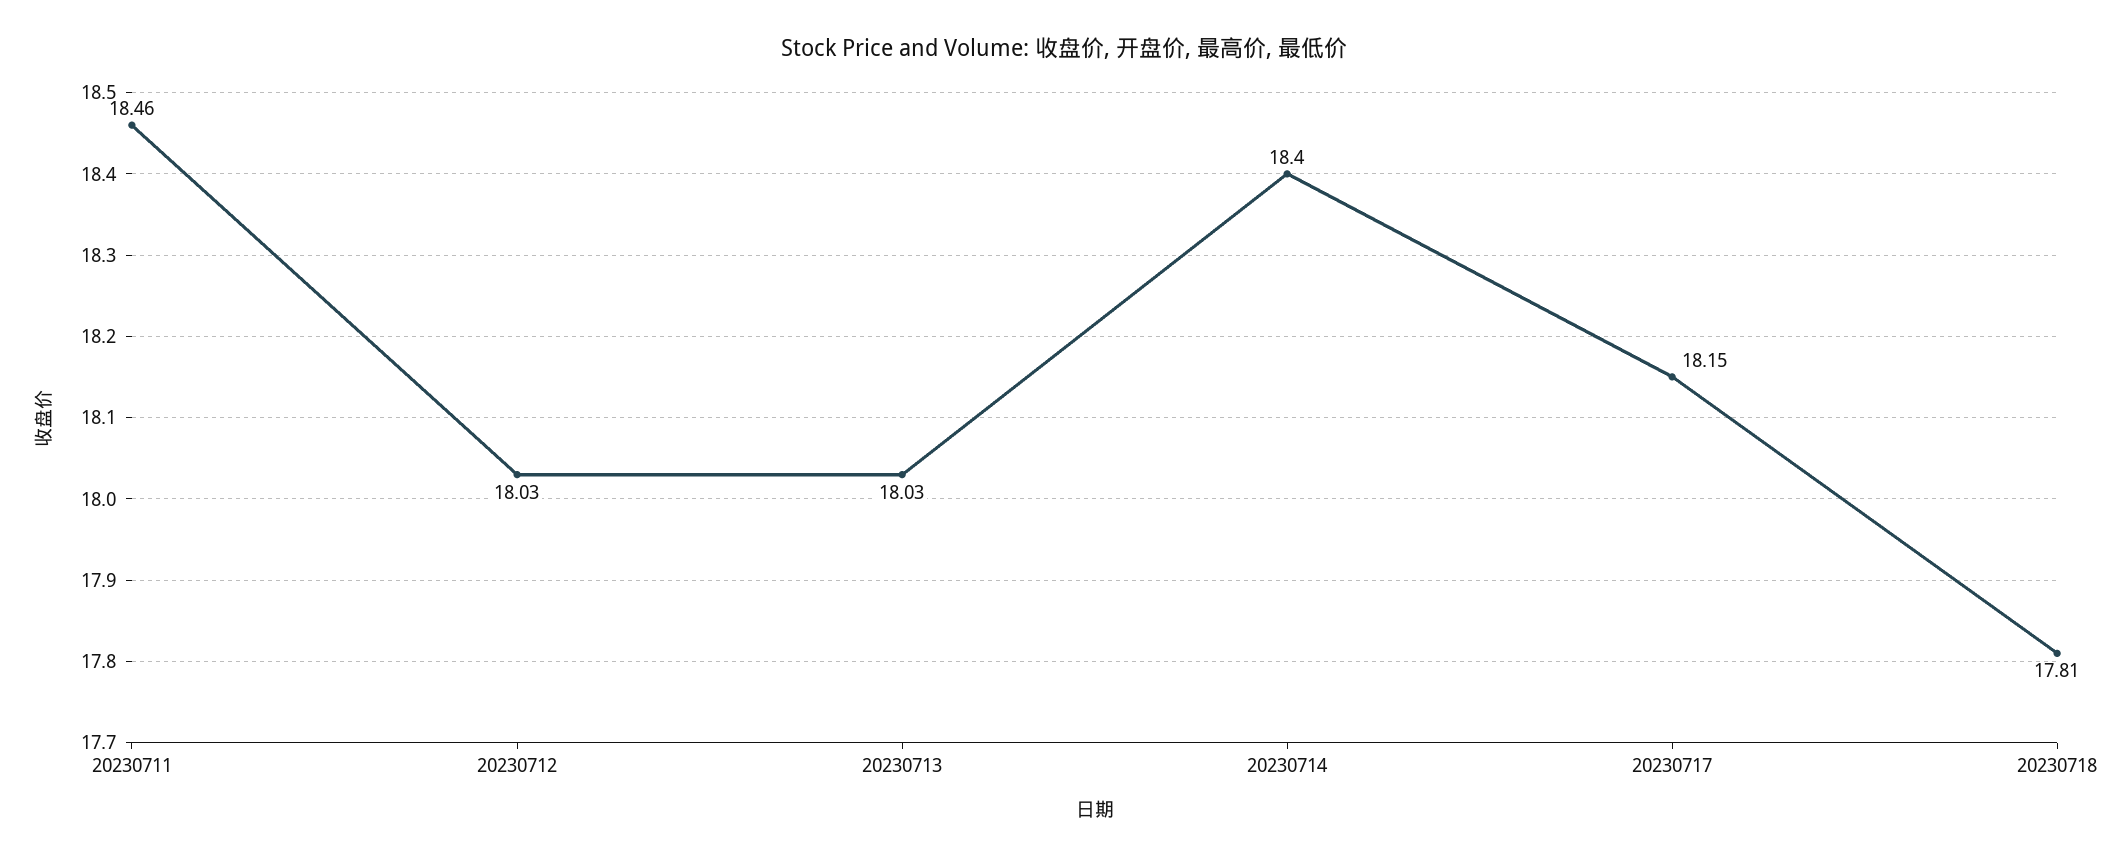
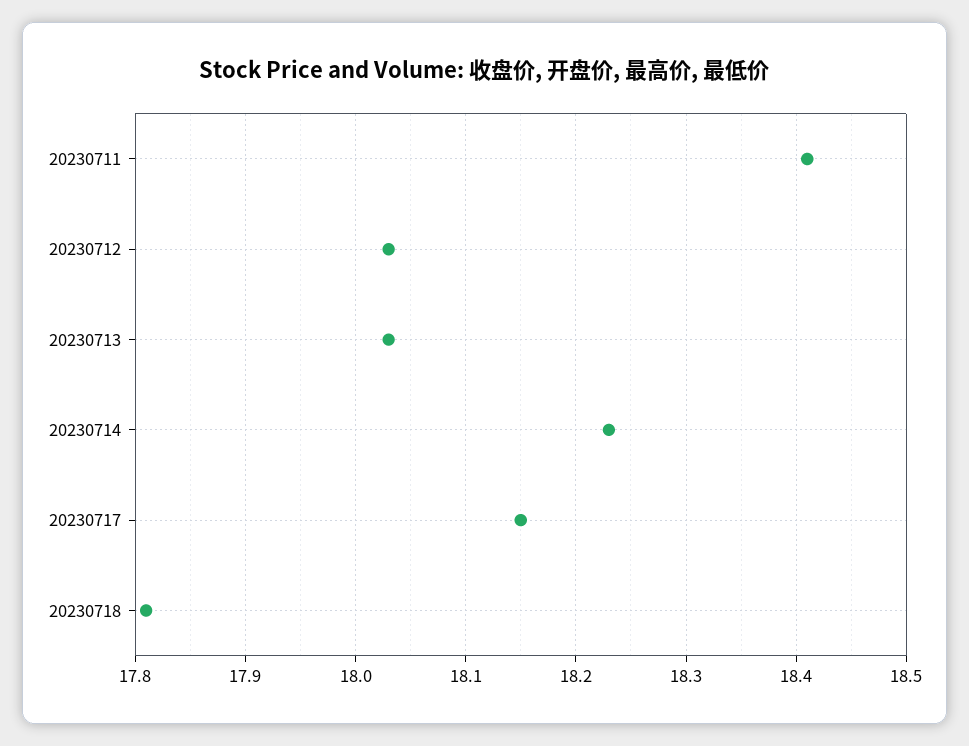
  {
-   "20230711": 18.46,
+   "20230711": 18.41,
    "20230712": 18.03,
    "20230713": 18.03,
-   "20230714": 18.4,
+   "20230714": 18.23,
    "20230717": 18.15,
    "20230718": 17.81
  }

